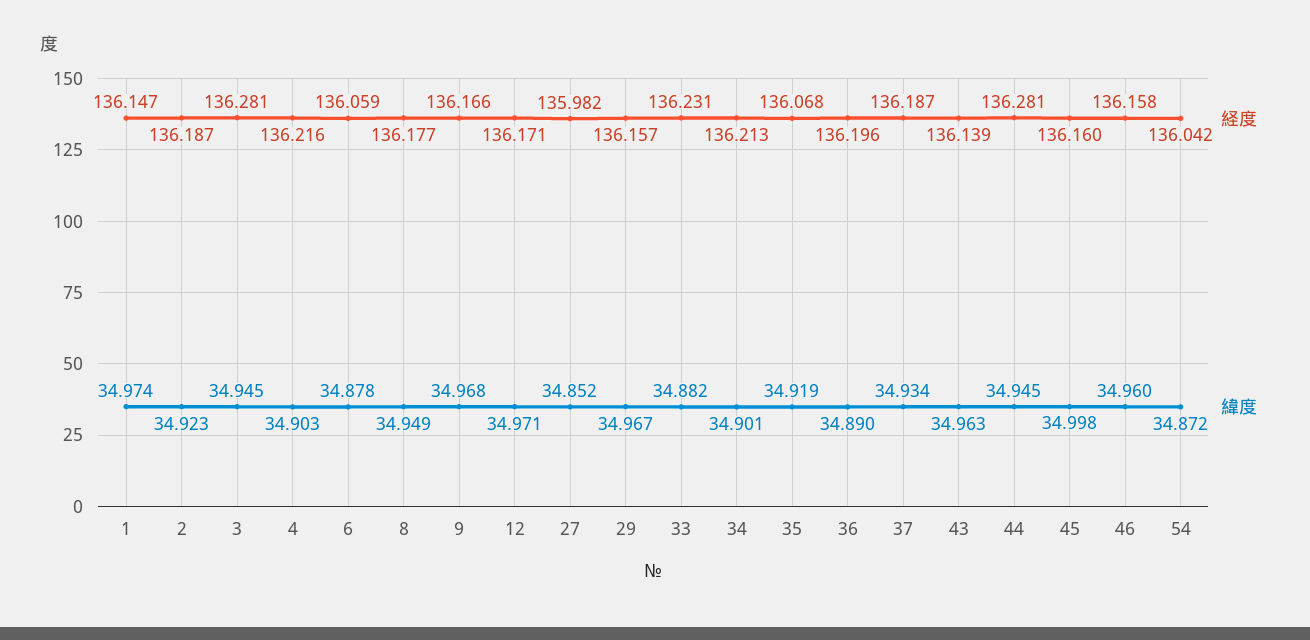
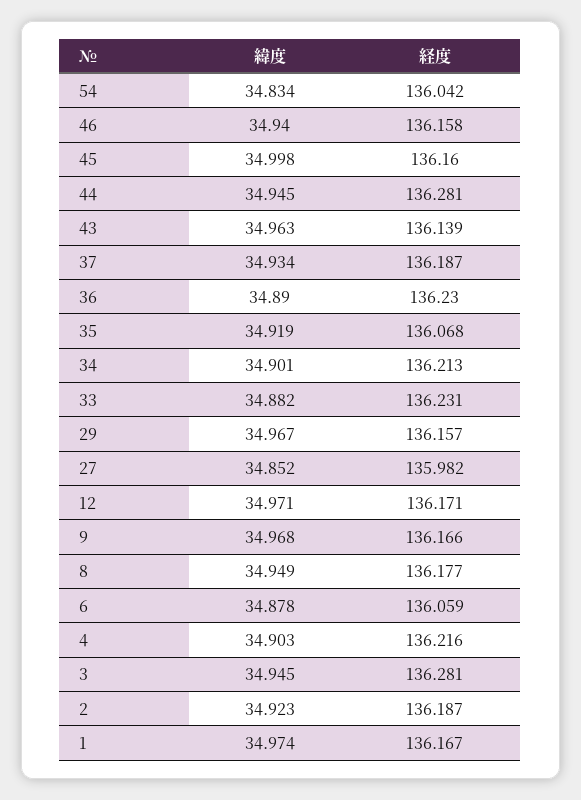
  {
    "経度": {
-     "1": 136.147,
+     "1": 136.167,
      "2": 136.187,
      "3": 136.281,
      "4": 136.216,
      "6": 136.059,
      "8": 136.177,
      "9": 136.166,
      "12": 136.171,
      "27": 135.982,
      "29": 136.157,
      "33": 136.231,
      "34": 136.213,
      "35": 136.068,
-     "36": 136.196,
+     "36": 136.23,
      "37": 136.187,
      "43": 136.139,
      "44": 136.281,
      "45": 136.16,
      "46": 136.158,
      "54": 136.042
    },
    "緯度": {
      "1": 34.974,
      "2": 34.923,
      "3": 34.945,
      "4": 34.903,
      "6": 34.878,
      "8": 34.949,
      "9": 34.968,
      "12": 34.971,
      "27": 34.852,
      "29": 34.967,
      "33": 34.882,
      "34": 34.901,
      "35": 34.919,
      "36": 34.89,
      "37": 34.934,
      "43": 34.963,
      "44": 34.945,
      "45": 34.998,
-     "46": 34.96,
+     "46": 34.94,
-     "54": 34.872
+     "54": 34.834
    }
  }

